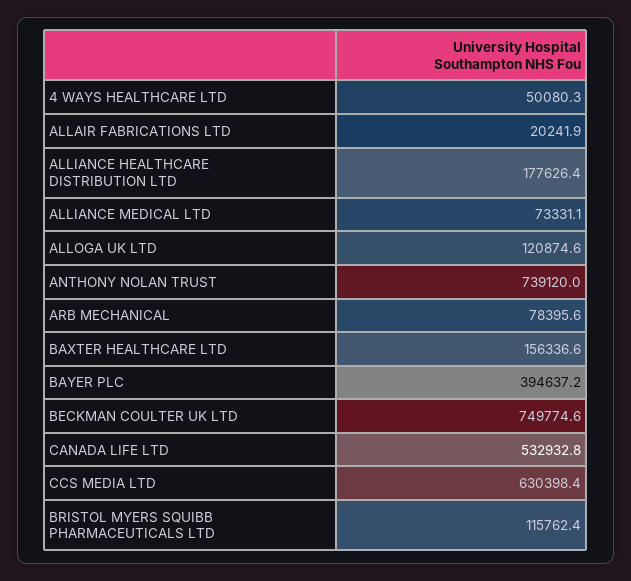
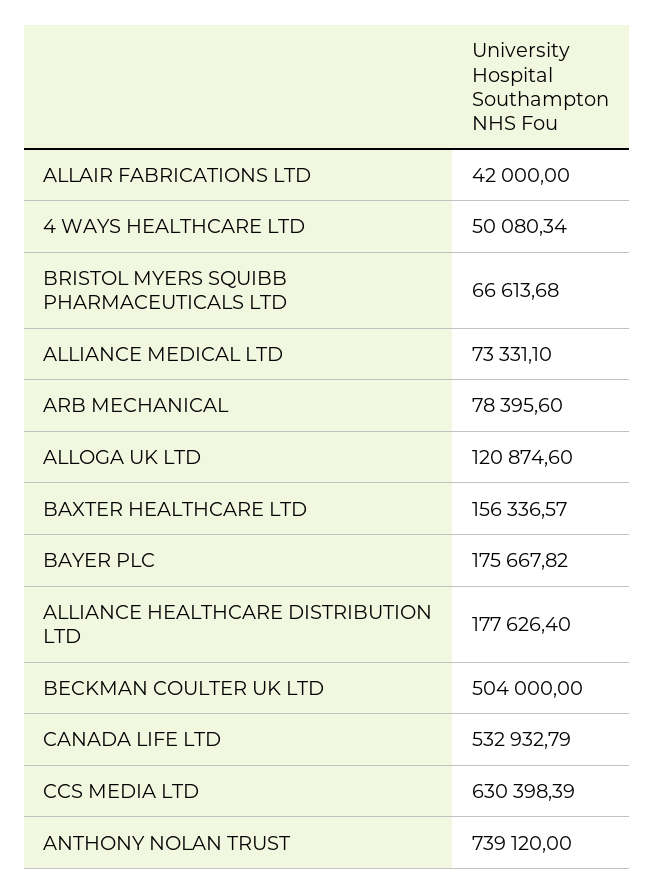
  {
    "4 WAYS HEALTHCARE LTD": 50080.34,
-   "ALLAIR FABRICATIONS LTD": 20241.9,
+   "ALLAIR FABRICATIONS LTD": 42000,
    "ALLIANCE HEALTHCARE DISTRIBUTION LTD": 177626.4,
    "ALLIANCE MEDICAL LTD": 73331.1,
    "ALLOGA UK LTD": 120874.6,
    "ANTHONY NOLAN TRUST": 739120,
    "ARB MECHANICAL": 78395.6,
    "BAXTER HEALTHCARE LTD": 156336.57,
-   "BAYER PLC": 394637.2,
+   "BAYER PLC": 175667.82,
-   "BECKMAN COULTER UK LTD": 749774.6,
+   "BECKMAN COULTER UK LTD": 504000,
    "CANADA LIFE LTD": 532932.79,
    "CCS MEDIA LTD": 630398.39,
-   "BRISTOL MYERS SQUIBB PHARMACEUTICALS LTD": 115762.4
+   "BRISTOL MYERS SQUIBB PHARMACEUTICALS LTD": 66613.68
  }

